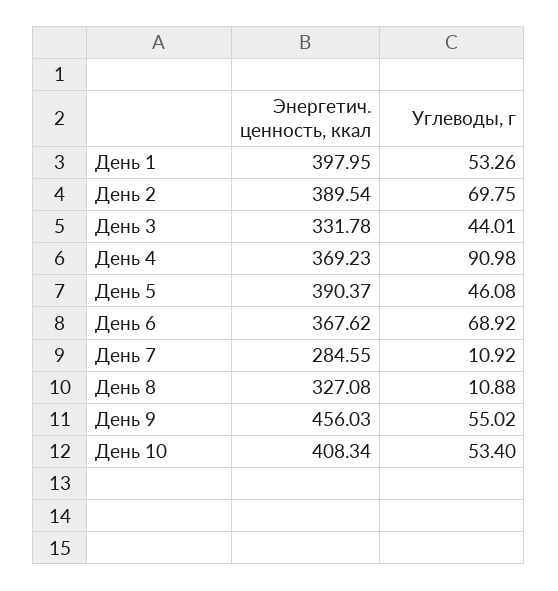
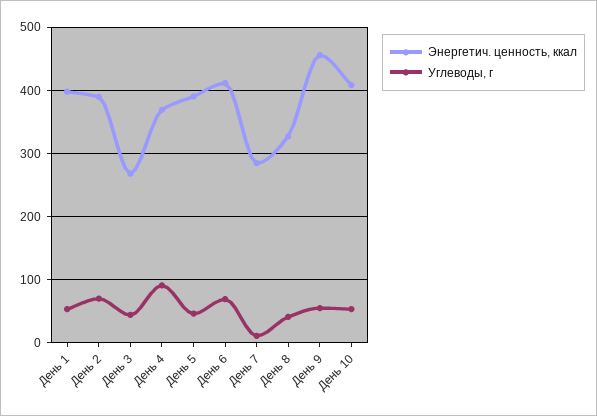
  {
    "Энергетич. ценность, ккал": {
      "День 1": 397.95,
      "День 2": 389.54,
-     "День 3": 331.78,
+     "День 3": 270,
      "День 4": 369.23,
      "День 5": 390.37,
-     "День 6": 367.62,
+     "День 6": 410,
      "День 7": 284.55,
      "День 8": 327.08,
      "День 9": 456.03,
      "День 10": 408.34
    },
    "Углеводы, г": {
      "День 1": 53.26,
      "День 2": 69.75,
      "День 3": 44.01,
      "День 4": 90.98,
      "День 5": 46.08,
      "День 6": 68.92,
      "День 7": 10.92,
-     "День 8": 10.88,
+     "День 8": 40,
      "День 9": 55.02,
      "День 10": 53.4
    }
  }

